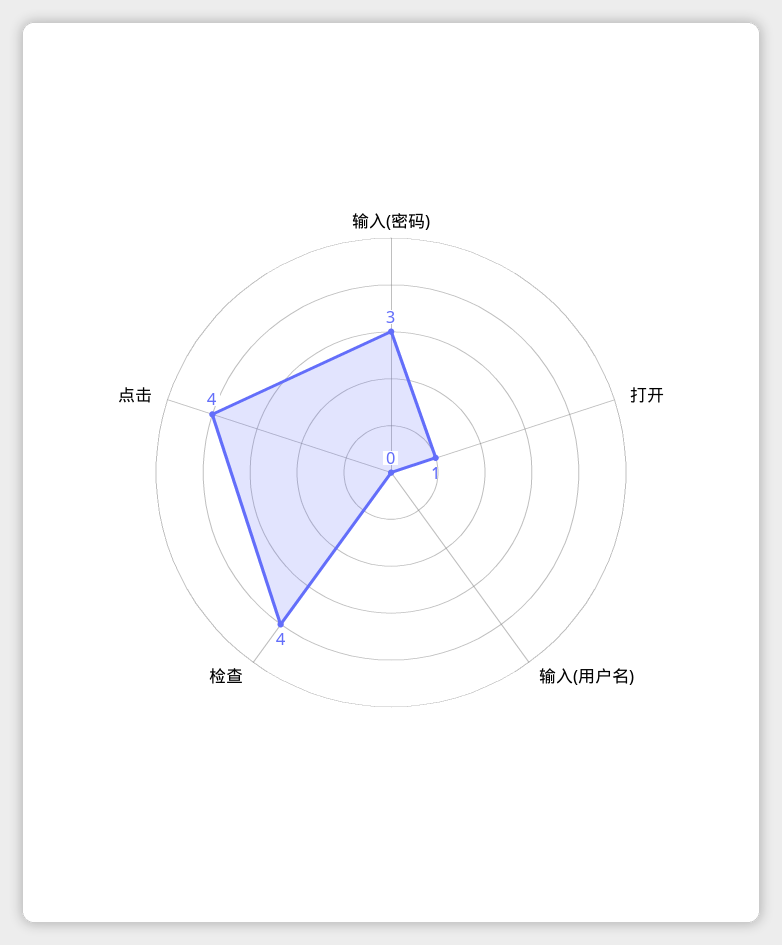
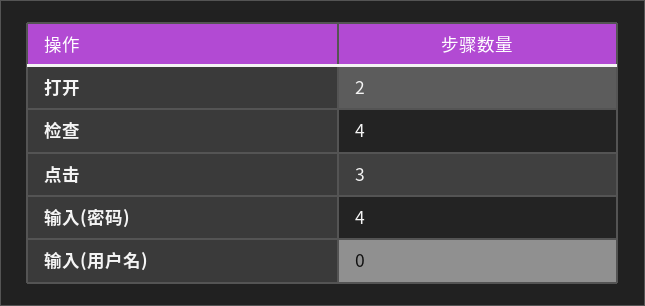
  {
-   "输入(密码)": 3,
+   "输入(密码)": 4,
-   "打开": 1,
+   "打开": 2,
    "输入(用户名)": 0,
    "检查": 4,
-   "点击": 4
+   "点击": 3
  }

